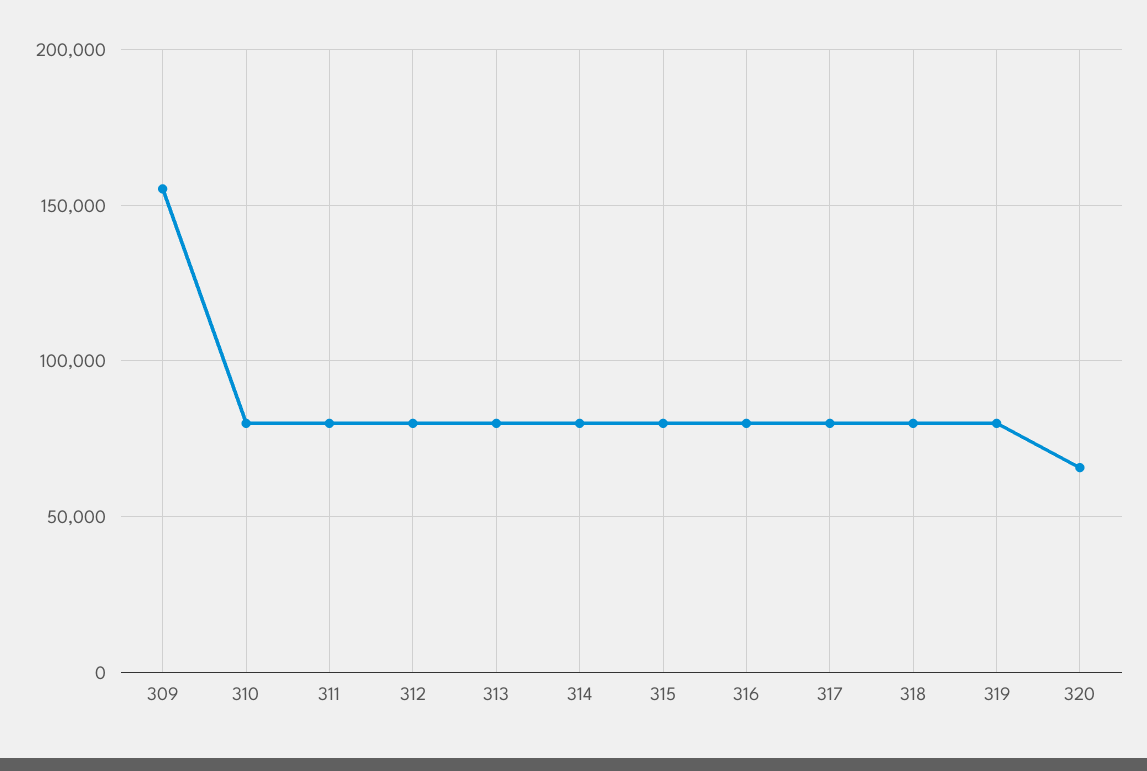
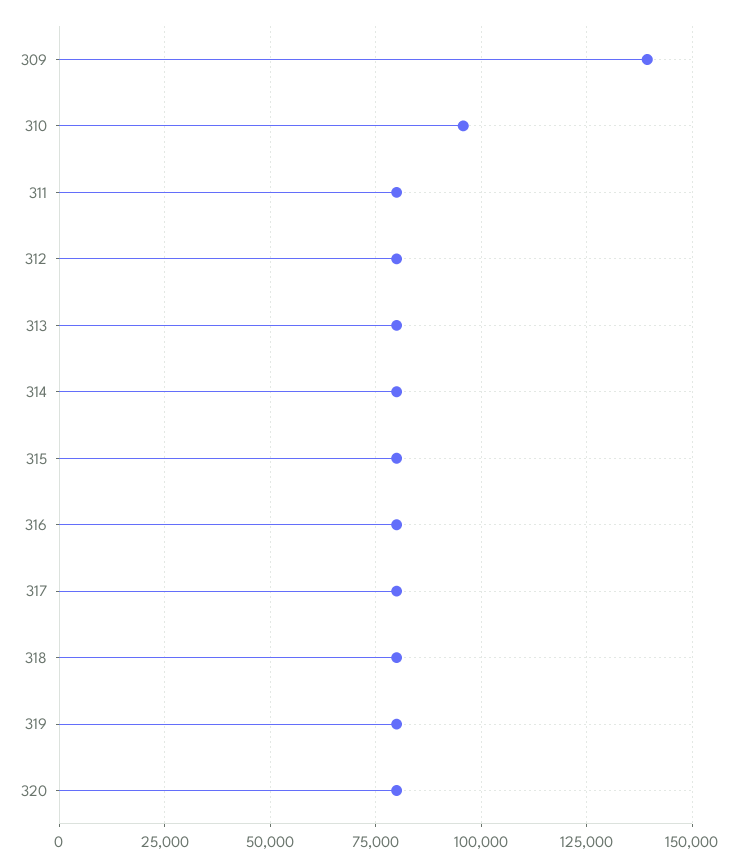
  {
-   "309": 155000,
+   "309": 140000,
-   "310": 80000,
+   "310": 95000,
    "311": 80000,
    "312": 80000,
    "313": 80000,
    "314": 80000,
    "315": 80000,
    "316": 80000,
    "317": 80000,
    "318": 80000,
    "319": 80000,
-   "320": 65000
+   "320": 80000
  }

